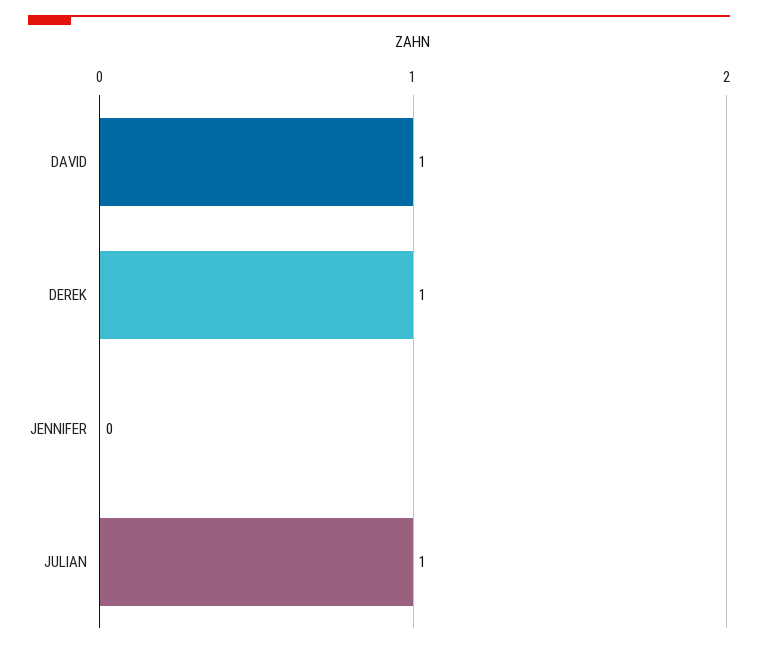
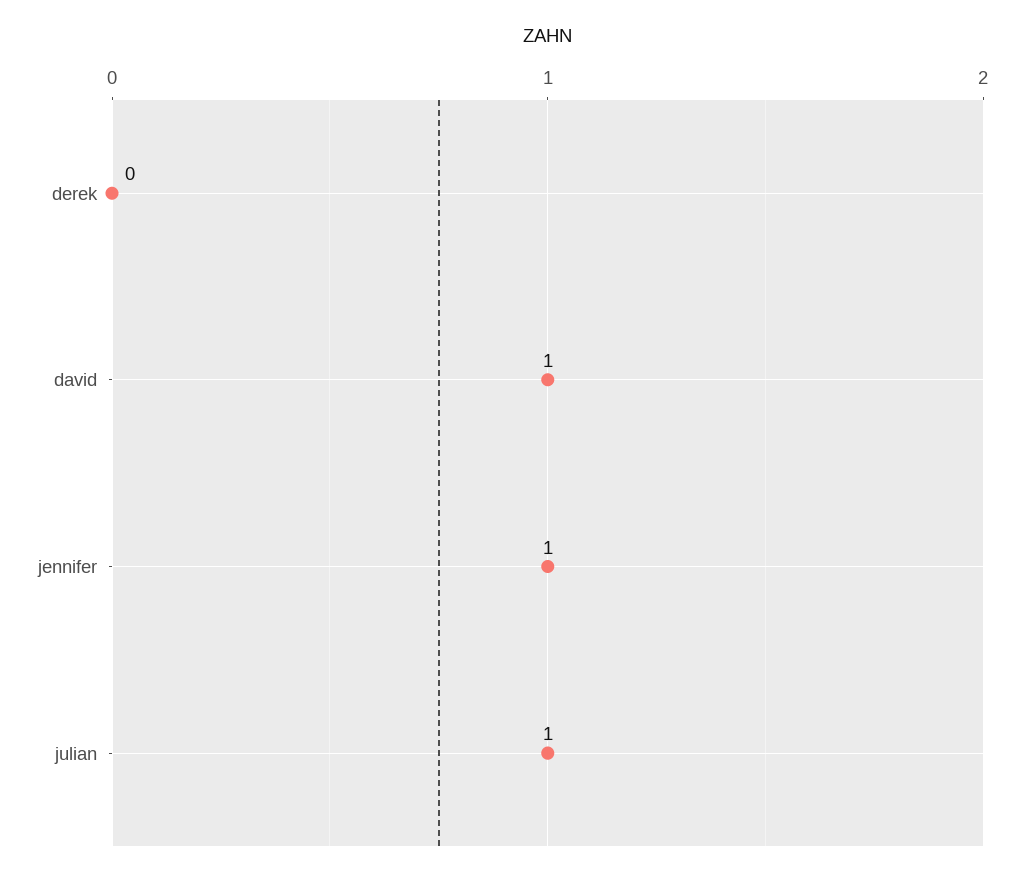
  {
    "DAVID": 1,
-   "DEREK": 1,
+   "DEREK": 0,
-   "JENNIFER": 0,
+   "JENNIFER": 1,
    "JULIAN": 1
  }

